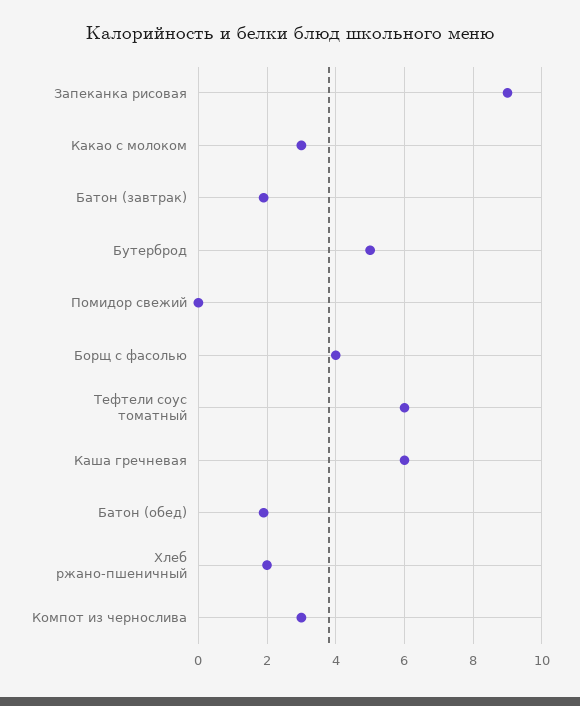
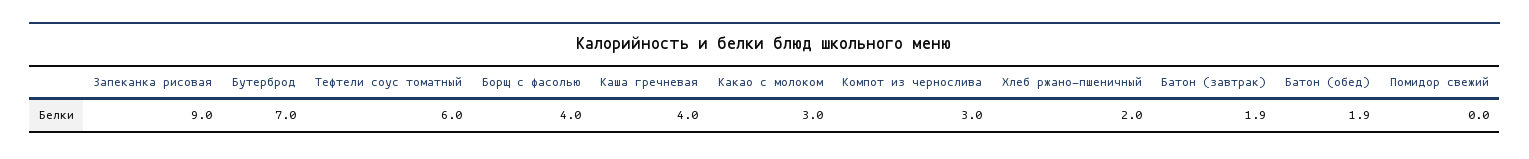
  {
    "Запеканка рисовая": 9,
    "Какао с молоком": 3,
    "Батон (завтрак)": 1.9,
-   "Бутерброд": 5,
+   "Бутерброд": 7,
    "Помидор свежий": 0,
    "Борщ с фасолью": 4,
    "Тефтели соус томатный": 6,
-   "Каша гречневая": 6,
+   "Каша гречневая": 4,
    "Батон (обед)": 1.9,
    "Хлеб ржано-пшеничный": 2,
    "Компот из чернослива": 3
  }

